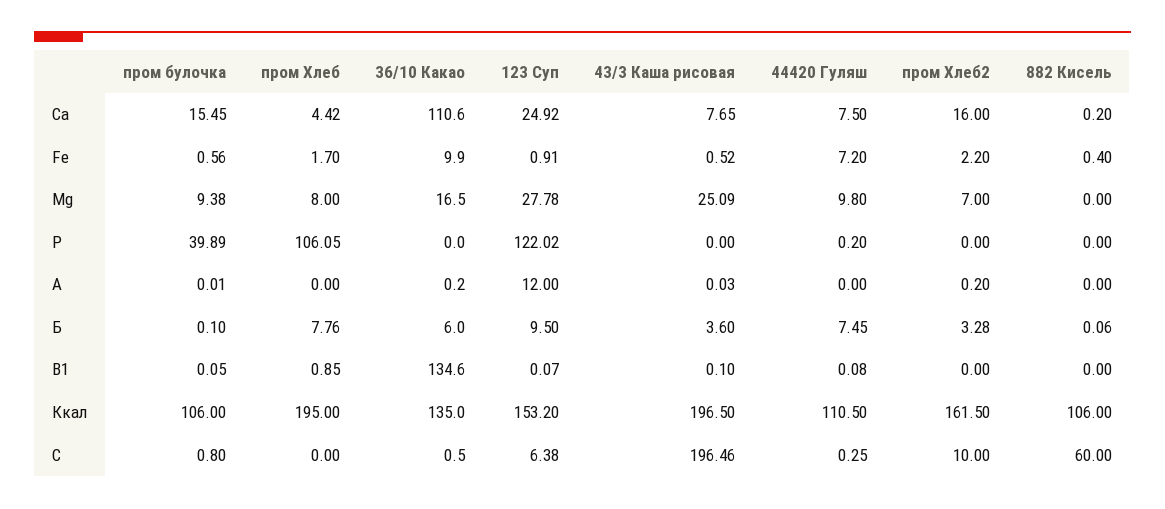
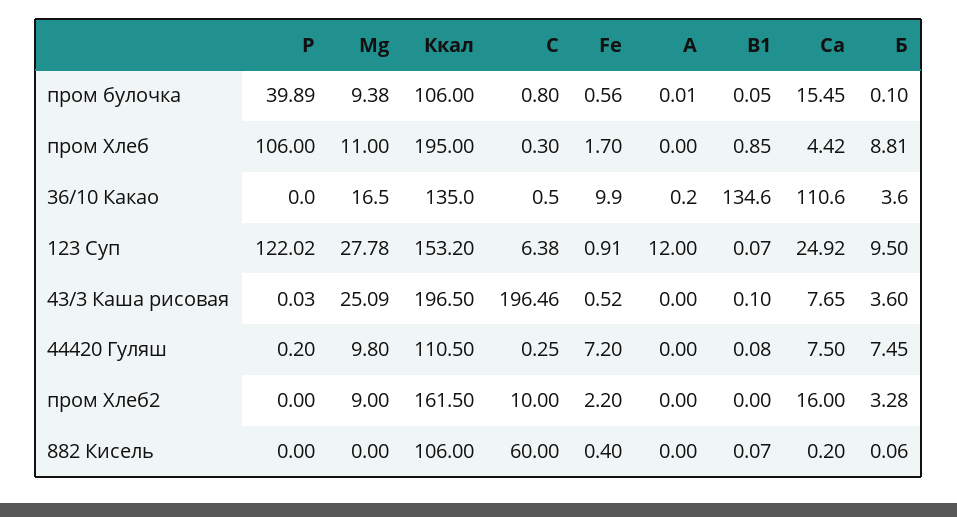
  {
    "пром булочка": {
      "Ca": 15.45,
      "Fe": 0.56,
      "Mg": 9.38,
      "P": 39.89,
      "А": 0.01,
      "Б": 0.1,
      "В1": 0.05,
      "Ккал": 106,
      "С": 0.8
    },
    "пром Хлеб": {
      "Ca": 4.42,
      "Fe": 1.7,
-     "Mg": 8,
+     "Mg": 11,
-     "P": 106.05,
+     "P": 106,
      "А": 0,
-     "Б": 7.76,
+     "Б": 8.81,
      "В1": 0.85,
      "Ккал": 195,
-     "С": 0
+     "С": 0.3
    },
    "36/10 Какао": {
      "Ca": 110.6,
      "Fe": 9.9,
      "Mg": 16.5,
      "P": 0,
      "А": 0.2,
-     "Б": 6,
+     "Б": 3.6,
      "В1": 134.6,
      "Ккал": 135,
      "С": 0.5
    },
    "123 Суп": {
      "Ca": 24.92,
      "Fe": 0.91,
      "Mg": 27.78,
      "P": 122.02,
      "А": 12,
      "Б": 9.5,
      "В1": 0.07,
      "Ккал": 153.2,
      "С": 6.38
    },
    "43/3 Каша рисовая": {
      "Ca": 7.65,
      "Fe": 0.52,
      "Mg": 25.09,
-     "P": 0,
+     "P": 0.03,
-     "А": 0.03,
+     "А": 0,
      "Б": 3.6,
      "В1": 0.1,
      "Ккал": 196.5,
      "С": 196.46
    },
    "44420 Гуляш": {
      "Ca": 7.5,
      "Fe": 7.2,
      "Mg": 9.8,
      "P": 0.2,
      "А": 0,
      "Б": 7.45,
      "В1": 0.08,
      "Ккал": 110.5,
      "С": 0.25
    },
    "пром Хлеб2": {
      "Ca": 16,
      "Fe": 2.2,
-     "Mg": 7,
+     "Mg": 9,
      "P": 0,
-     "А": 0.2,
+     "А": 0,
      "Б": 3.28,
      "В1": 0,
      "Ккал": 161.5,
      "С": 10
    },
    "882 Кисель": {
      "Ca": 0.2,
      "Fe": 0.4,
      "Mg": 0,
      "P": 0,
      "А": 0,
      "Б": 0.06,
-     "В1": 0,
+     "В1": 0.07,
      "Ккал": 106,
      "С": 60
    }
  }

